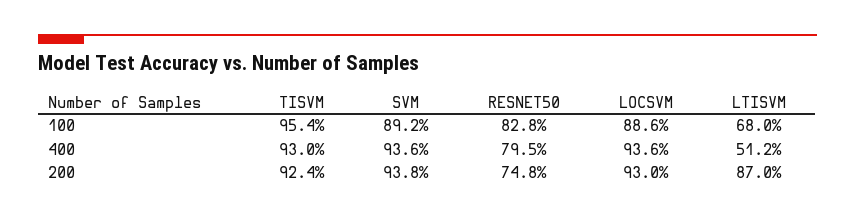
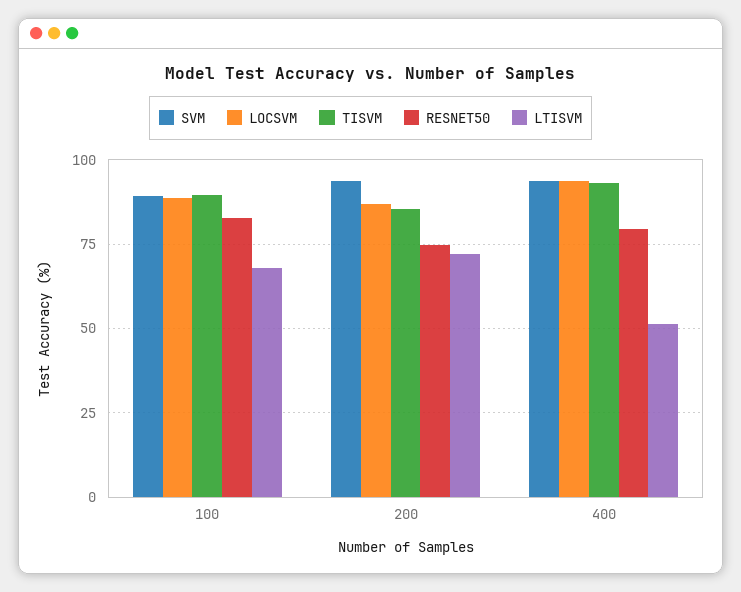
  {
    "TISVM": {
-     "100": 95.4,
+     "100": 90,
      "400": 93,
-     "200": 92.4
+     "200": 85
    },
    "SVM": {
      "100": 89.2,
      "400": 93.6,
      "200": 93.8
    },
    "RESNET50": {
      "100": 82.8,
      "400": 79.5,
      "200": 74.8
    },
    "LOCSVM": {
      "100": 88.6,
      "400": 93.6,
-     "200": 93
+     "200": 87.5
    },
    "LTISVM": {
      "100": 68,
      "400": 51.2,
-     "200": 87
+     "200": 72.5
    }
  }

